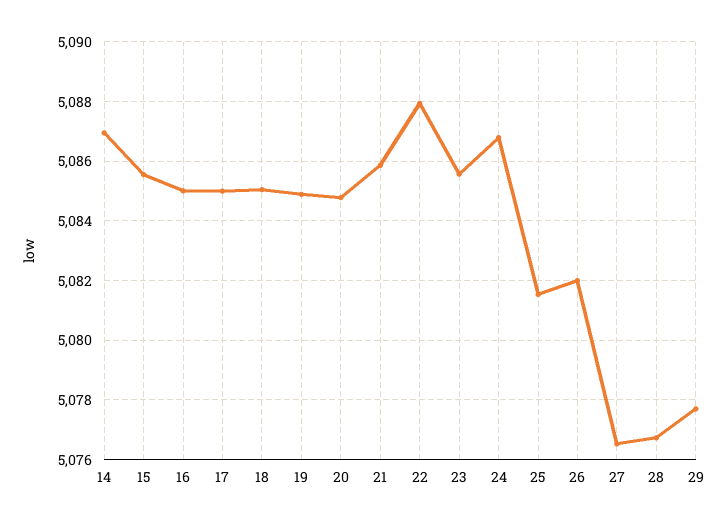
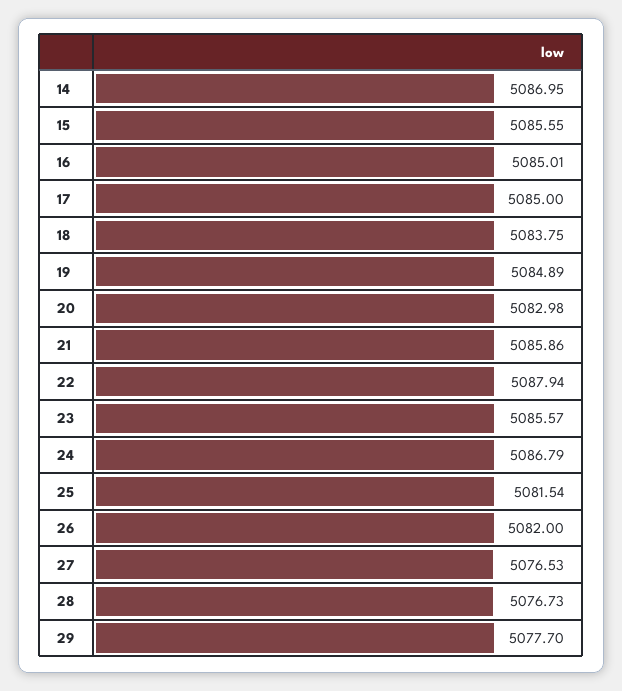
  {
    "14": 5086.95,
    "15": 5085.55,
    "16": 5085.01,
    "17": 5085,
-   "18": 5085,
+   "18": 5083.75,
    "19": 5084.89,
-   "20": 5084.75,
+   "20": 5082.98,
    "21": 5085.86,
    "22": 5087.94,
    "23": 5085.57,
    "24": 5086.79,
    "25": 5081.54,
    "26": 5082,
    "27": 5076.53,
    "28": 5076.73,
    "29": 5077.7
  }

